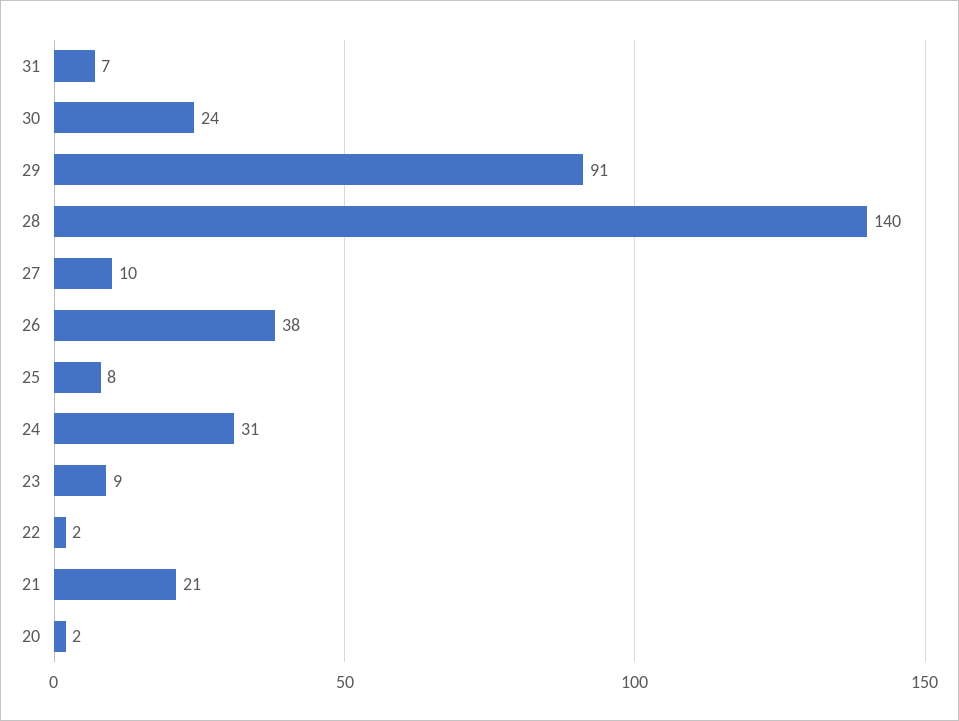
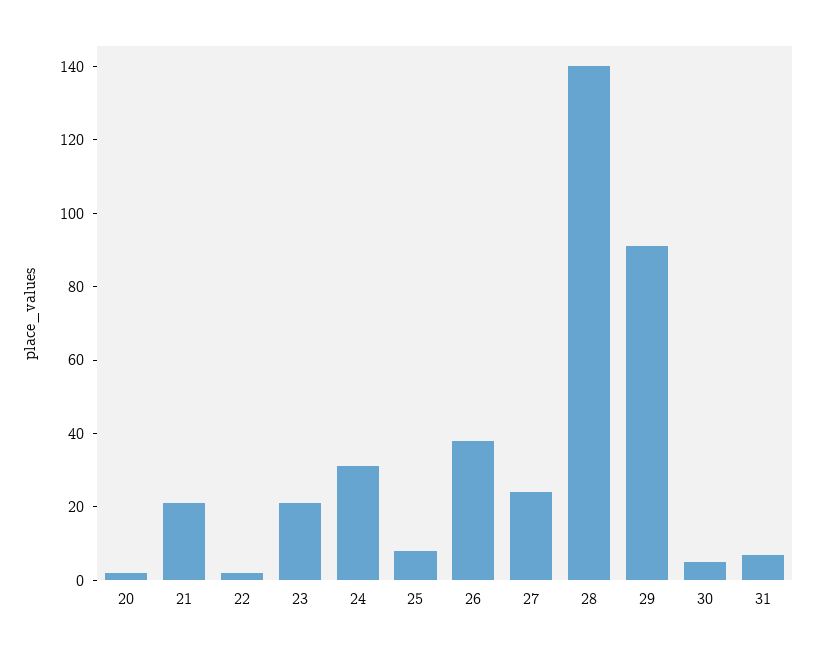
  {
    "31": 7,
-   "30": 24,
+   "30": 5,
    "29": 91,
    "28": 140,
-   "27": 10,
+   "27": 25,
    "26": 38,
    "25": 8,
    "24": 31,
-   "23": 9,
+   "23": 20,
    "22": 2,
    "21": 21,
    "20": 2
  }

